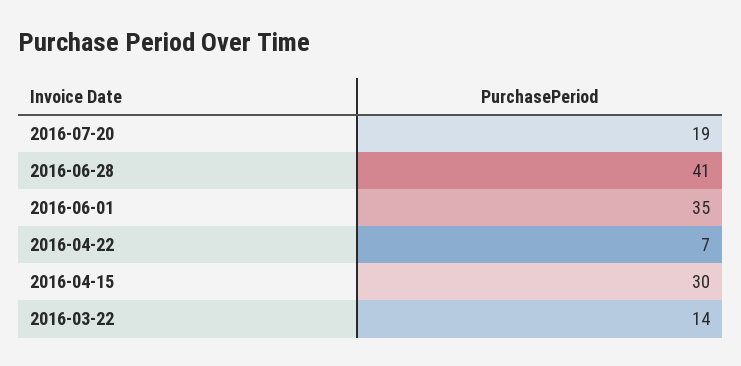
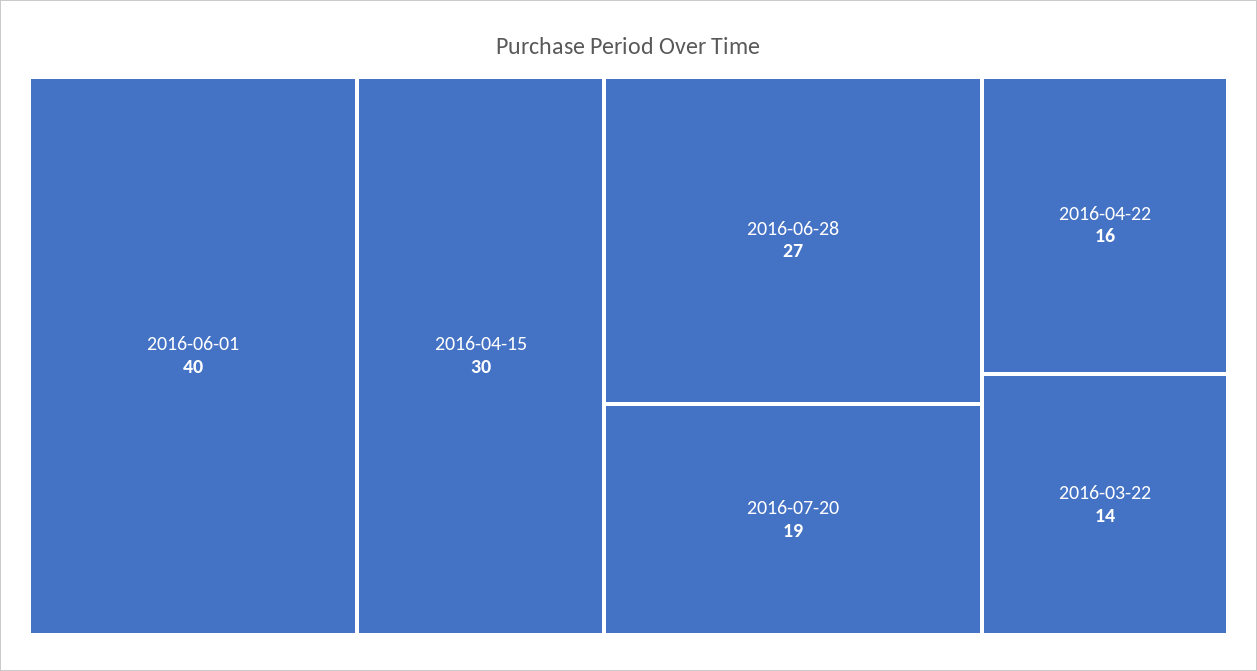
  {
    "2016-07-20": 19,
-   "2016-06-28": 41,
+   "2016-06-28": 27,
-   "2016-06-01": 35,
+   "2016-06-01": 40,
-   "2016-04-22": 7,
+   "2016-04-22": 16,
    "2016-04-15": 30,
    "2016-03-22": 14
  }

